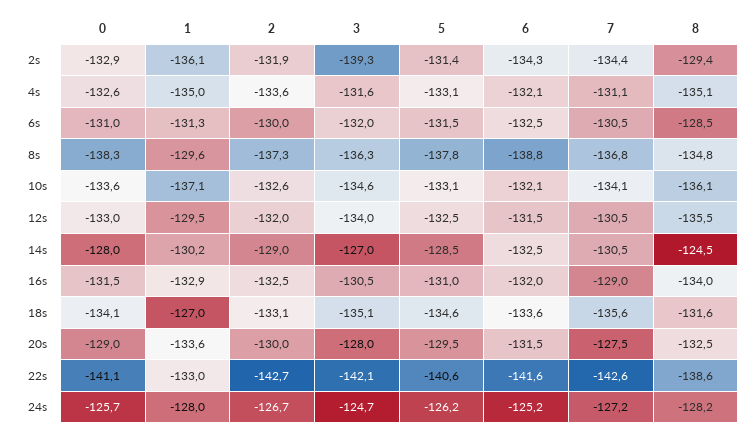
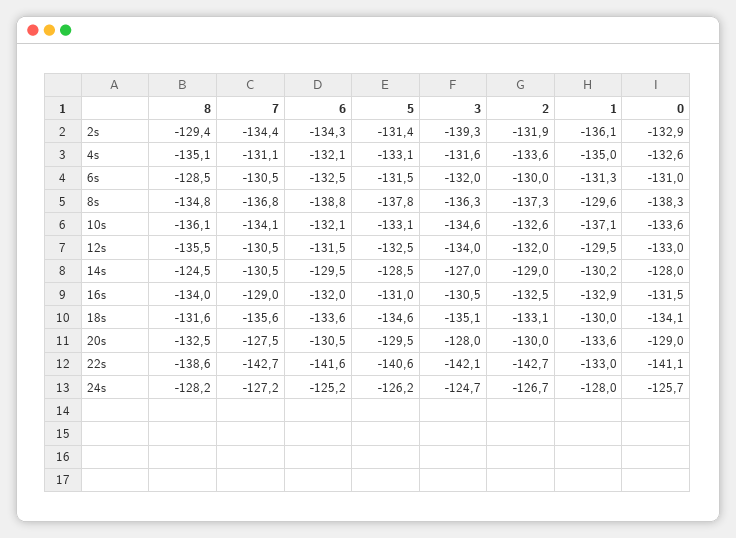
  {
    "0": {
      "2s": -132.9,
      "4s": -132.6,
      "6s": -131,
      "8s": -138.3,
      "10s": -133.6,
      "12s": -133,
      "14s": -128,
      "16s": -131.5,
      "18s": -134.1,
      "20s": -129,
      "22s": -141.1,
      "24s": -125.7
    },
    "1": {
      "2s": -136.1,
      "4s": -135,
      "6s": -131.3,
      "8s": -129.6,
      "10s": -137.1,
      "12s": -129.5,
      "14s": -130.2,
      "16s": -132.9,
-     "18s": -127,
+     "18s": -130,
      "20s": -133.6,
      "22s": -133,
      "24s": -128
    },
    "2": {
      "2s": -131.9,
      "4s": -133.6,
      "6s": -130,
      "8s": -137.3,
      "10s": -132.6,
      "12s": -132,
      "14s": -129,
      "16s": -132.5,
      "18s": -133.1,
      "20s": -130,
      "22s": -142.7,
      "24s": -126.7
    },
    "3": {
      "2s": -139.3,
      "4s": -131.6,
      "6s": -132,
      "8s": -136.3,
      "10s": -134.6,
      "12s": -134,
      "14s": -127,
      "16s": -130.5,
      "18s": -135.1,
      "20s": -128,
      "22s": -142.1,
      "24s": -124.7
    },
    "5": {
      "2s": -131.4,
      "4s": -133.1,
      "6s": -131.5,
      "8s": -137.8,
      "10s": -133.1,
      "12s": -132.5,
      "14s": -128.5,
      "16s": -131,
      "18s": -134.6,
      "20s": -129.5,
      "22s": -140.6,
      "24s": -126.2
    },
    "6": {
      "2s": -134.3,
      "4s": -132.1,
      "6s": -132.5,
      "8s": -138.8,
      "10s": -132.1,
      "12s": -131.5,
-     "14s": -132.5,
+     "14s": -129.5,
      "16s": -132,
      "18s": -133.6,
-     "20s": -131.5,
+     "20s": -130.5,
      "22s": -141.6,
      "24s": -125.2
    },
    "7": {
      "2s": -134.4,
      "4s": -131.1,
      "6s": -130.5,
      "8s": -136.8,
      "10s": -134.1,
      "12s": -130.5,
      "14s": -130.5,
      "16s": -129,
      "18s": -135.6,
      "20s": -127.5,
-     "22s": -142.6,
+     "22s": -142.7,
      "24s": -127.2
    },
    "8": {
      "2s": -129.4,
      "4s": -135.1,
      "6s": -128.5,
      "8s": -134.8,
      "10s": -136.1,
      "12s": -135.5,
      "14s": -124.5,
      "16s": -134,
      "18s": -131.6,
      "20s": -132.5,
      "22s": -138.6,
      "24s": -128.2
    }
  }

